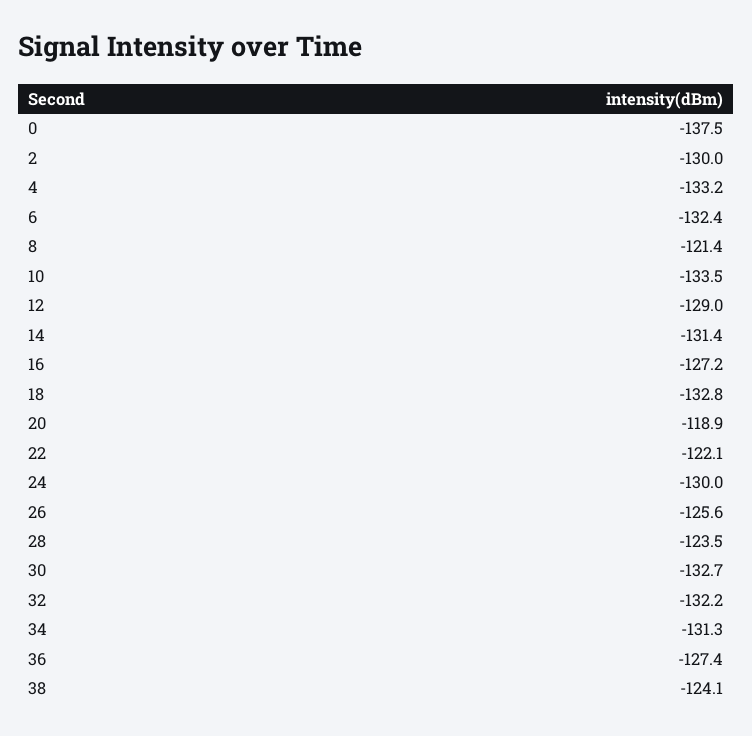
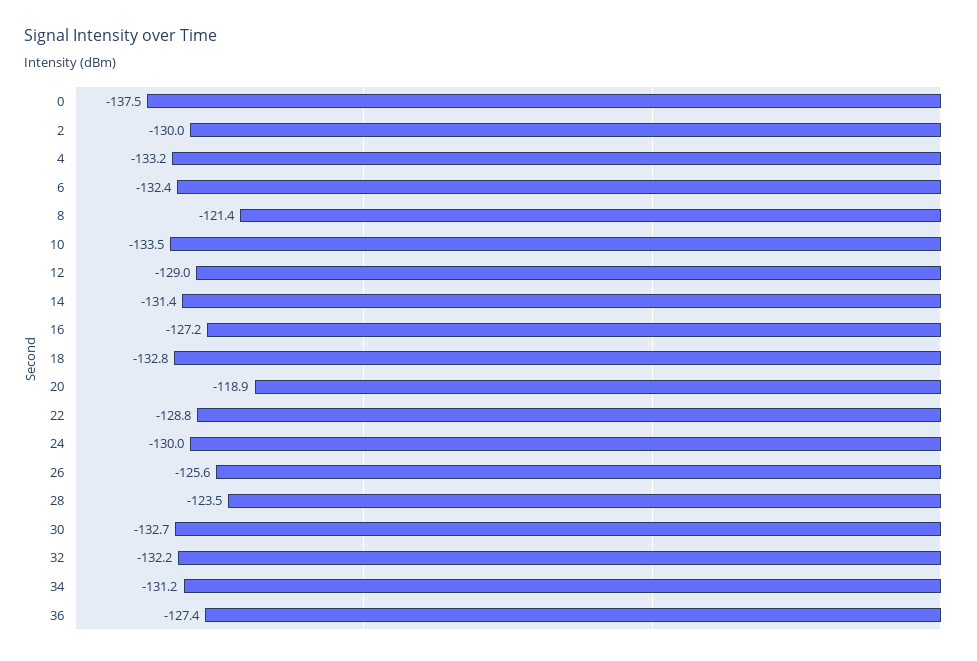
  {
    "0": -137.5,
    "2": -130,
    "4": -133.2,
    "6": -132.4,
    "8": -121.4,
    "10": -133.5,
    "12": -129,
    "14": -131.4,
    "16": -127.2,
    "18": -132.8,
    "20": -118.9,
-   "22": -122.1,
+   "22": -128.8,
    "24": -130,
    "26": -125.6,
    "28": -123.5,
    "30": -132.7,
    "32": -132.2,
-   "34": -131.3,
+   "34": -131.2,
-   "36": -127.4,
+   "36": -127.4
-   "38": -124.1
  }

